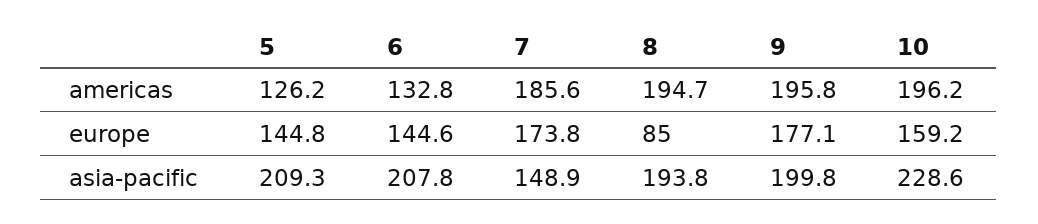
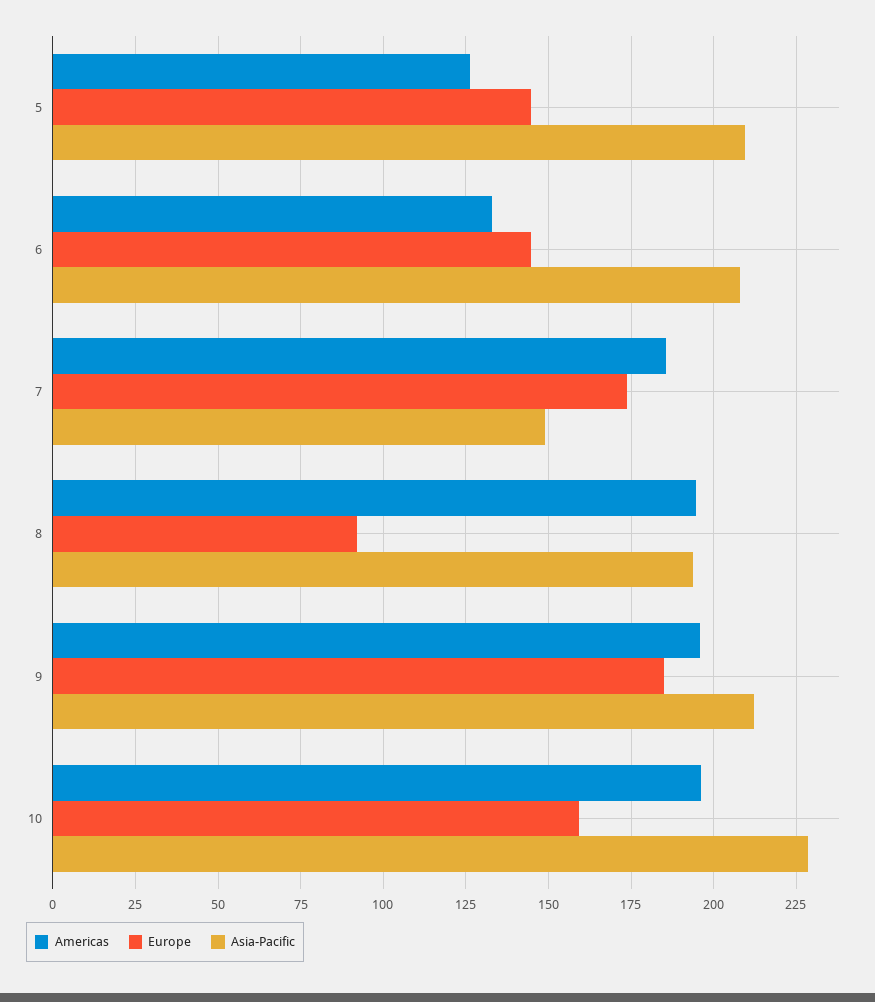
  {
    "americas": {
      "5": 126.2,
      "6": 132.8,
      "7": 185.6,
      "8": 194.7,
      "9": 195.8,
      "10": 196.2
    },
    "europe": {
      "5": 144.8,
      "6": 144.6,
      "7": 173.8,
-     "8": 85,
+     "8": 92.5,
-     "9": 177.1,
+     "9": 185,
      "10": 159.2
    },
    "asia-pacific": {
      "5": 209.3,
      "6": 207.8,
      "7": 148.9,
      "8": 193.8,
-     "9": 199.8,
+     "9": 212.5,
      "10": 228.6
    }
  }

